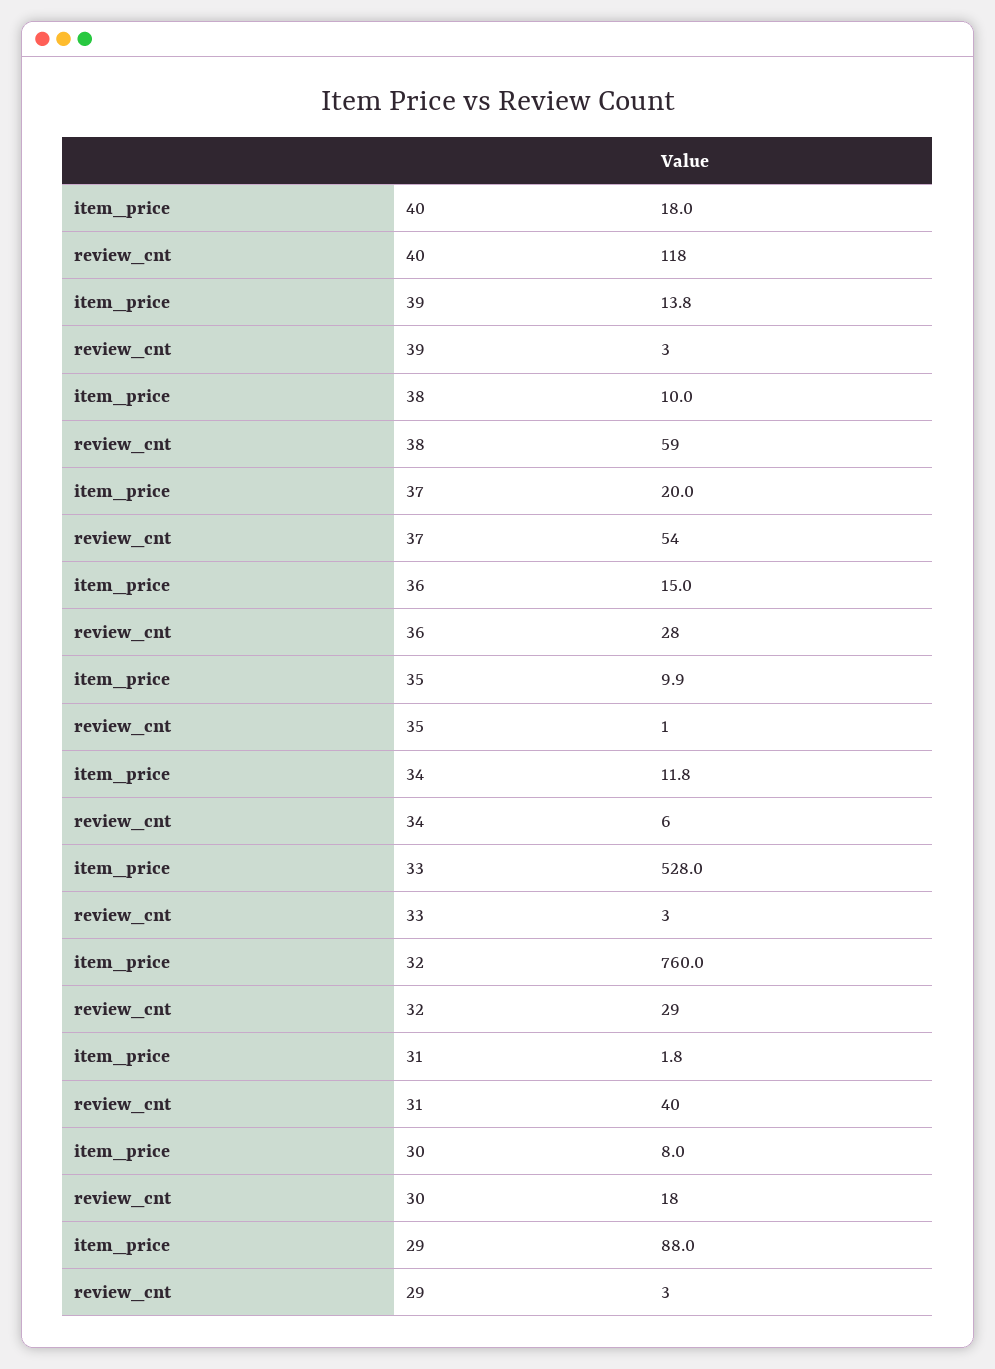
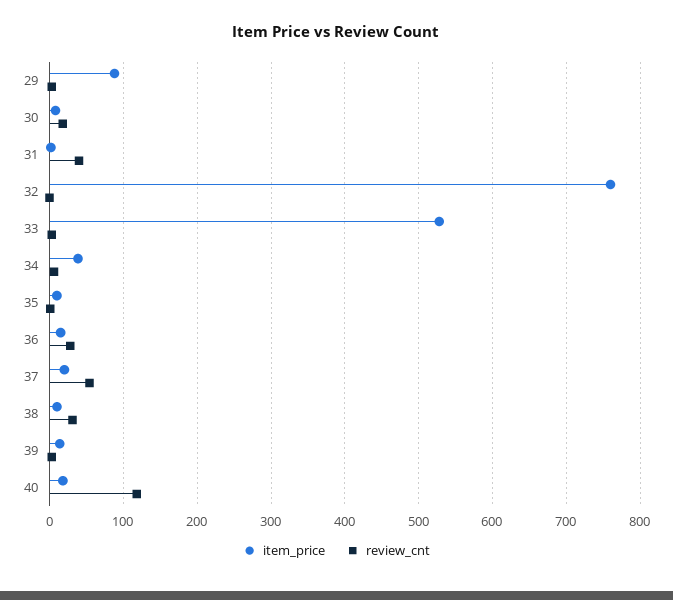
  {
    "item_price": {
      "40": 18,
      "39": 13.8,
      "38": 10,
      "37": 20,
      "36": 15,
      "35": 9.9,
-     "34": 11.8,
+     "34": 40,
      "33": 528,
      "32": 760,
      "31": 1.8,
      "30": 8,
      "29": 88
    },
    "review_cnt": {
      "40": 118,
      "39": 3,
-     "38": 59,
+     "38": 30,
      "37": 54,
      "36": 28,
      "35": 1,
      "34": 6,
      "33": 3,
-     "32": 29,
+     "32": 0,
      "31": 40,
      "30": 18,
      "29": 3
    }
  }

